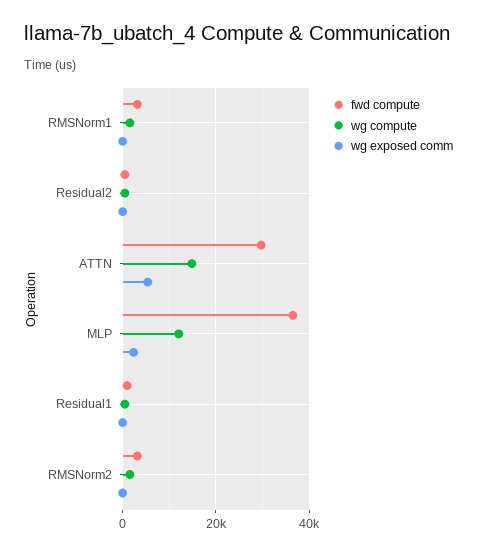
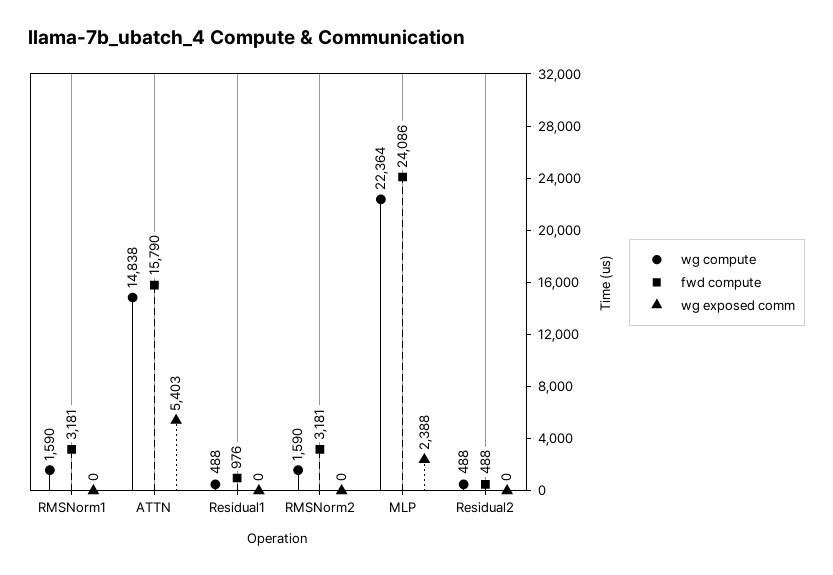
  {
    "fwd compute": {
      "RMSNorm1": 3181,
      "Residual2": 488,
-     "ATTN": 30000,
+     "ATTN": 15790,
-     "MLP": 36000,
+     "MLP": 24086,
      "Residual1": 976,
      "RMSNorm2": 3181
    },
    "wg compute": {
      "RMSNorm1": 1590,
      "Residual2": 488,
      "ATTN": 14838,
-     "MLP": 12000,
+     "MLP": 22364,
      "Residual1": 488,
      "RMSNorm2": 1590
    },
    "wg exposed comm": {
      "RMSNorm1": 0,
      "Residual2": 0,
      "ATTN": 5403,
      "MLP": 2388,
      "Residual1": 0,
      "RMSNorm2": 0
    }
  }

